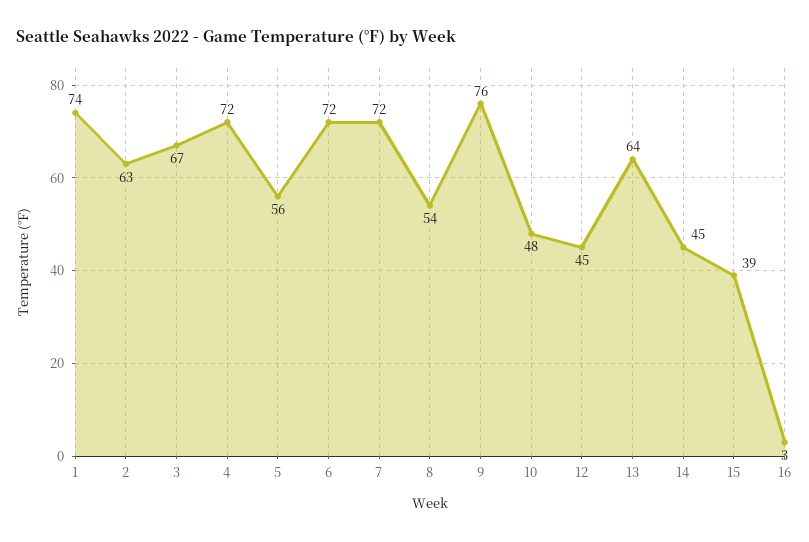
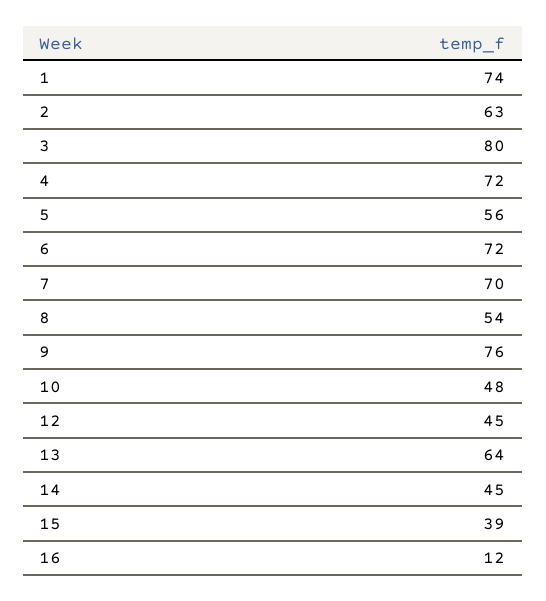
  {
    "1": 74,
    "2": 63,
-   "3": 67,
+   "3": 80,
    "4": 72,
    "5": 56,
    "6": 72,
-   "7": 72,
+   "7": 70,
    "8": 54,
    "9": 76,
    "10": 48,
    "12": 45,
    "13": 64,
    "14": 45,
    "15": 39,
-   "16": 3
+   "16": 12
  }

